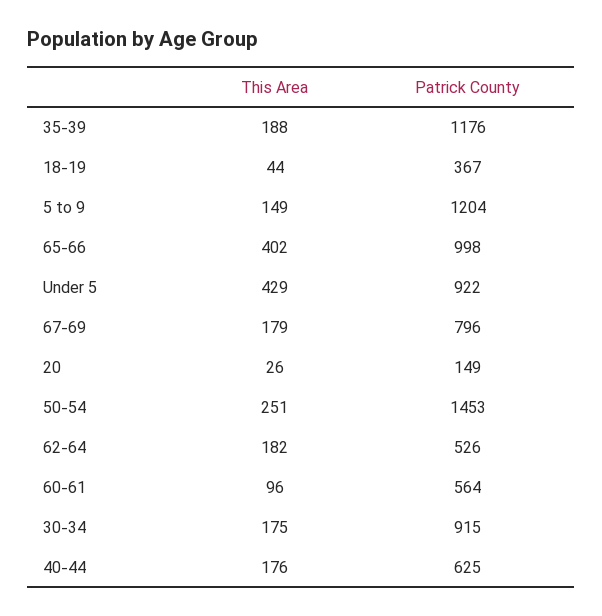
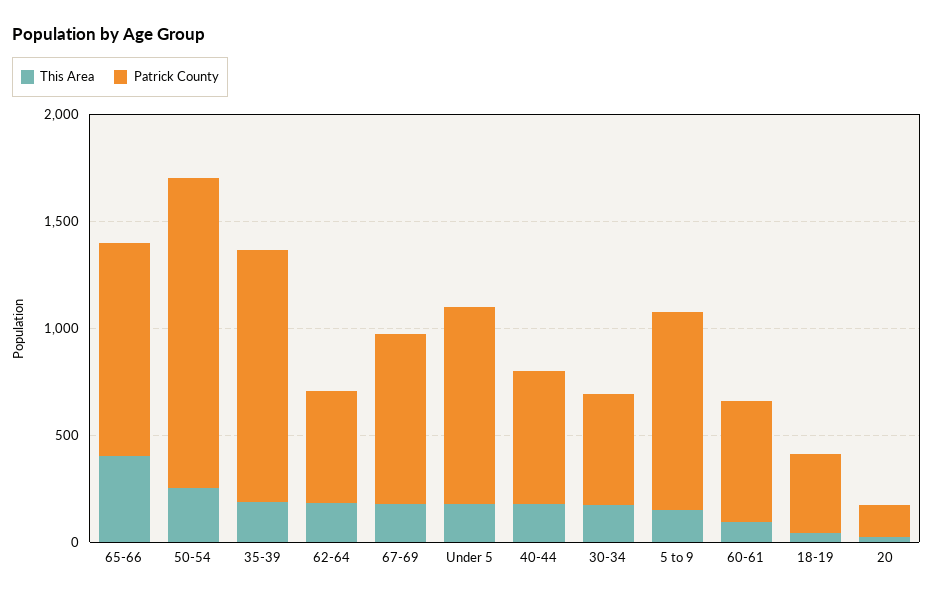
  {
    "This Area": {
      "35-39": 188,
      "18-19": 44,
      "5 to 9": 149,
      "65-66": 402,
-     "Under 5": 429,
+     "Under 5": 200,
      "67-69": 179,
      "20": 26,
      "50-54": 251,
      "62-64": 182,
      "60-61": 96,
      "30-34": 175,
      "40-44": 176
    },
    "Patrick County": {
      "35-39": 1176,
      "18-19": 367,
-     "5 to 9": 1204,
+     "5 to 9": 900,
      "65-66": 998,
      "Under 5": 922,
      "67-69": 796,
      "20": 149,
      "50-54": 1453,
      "62-64": 526,
      "60-61": 564,
-     "30-34": 915,
+     "30-34": 500,
      "40-44": 625
    }
  }

